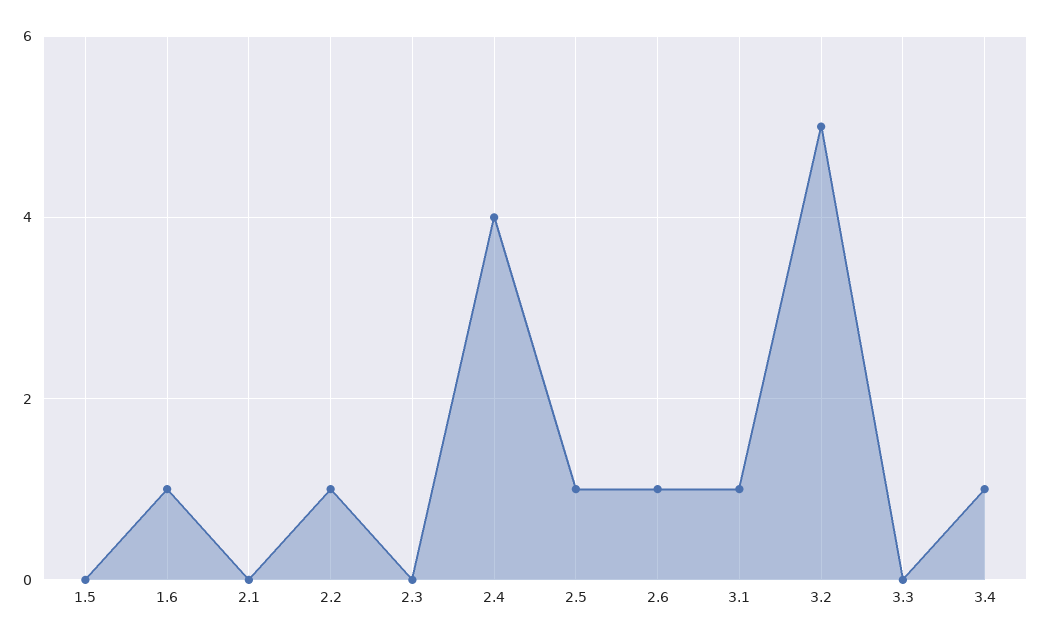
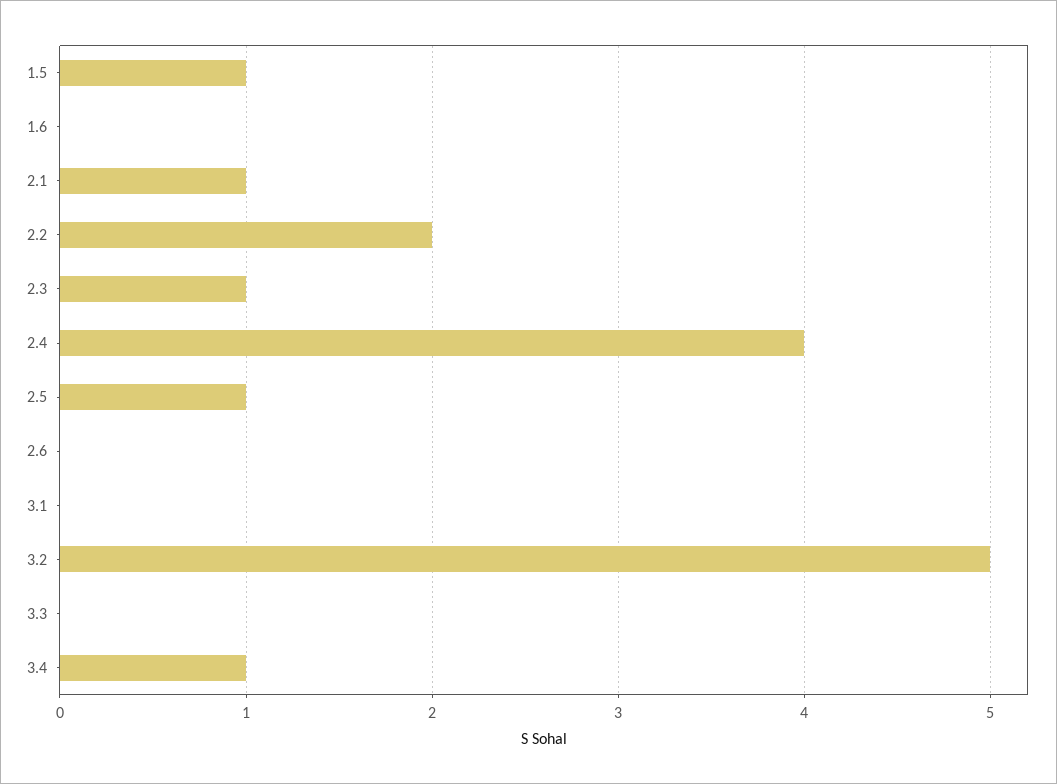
  {
-   "1.5": 0,
+   "1.5": 1,
-   "1.6": 1,
+   "1.6": 0,
-   "2.1": 0,
+   "2.1": 1,
-   "2.2": 1,
+   "2.2": 2,
-   "2.3": 0,
+   "2.3": 1,
    "2.4": 4,
    "2.5": 1,
-   "2.6": 1,
+   "2.6": 0,
-   "3.1": 1,
+   "3.1": 0,
    "3.2": 5,
    "3.3": 0,
    "3.4": 1
  }

